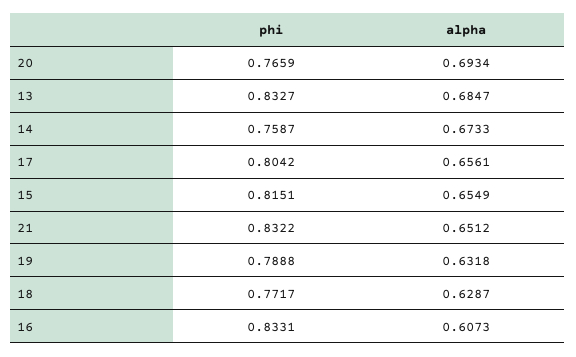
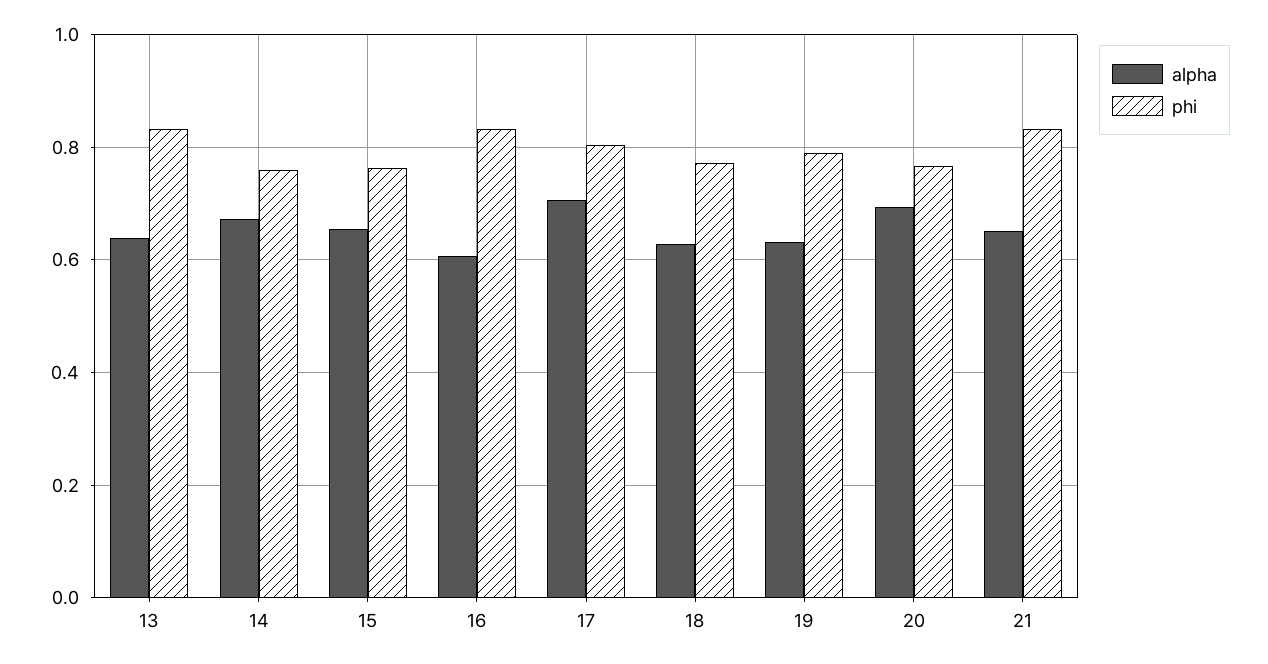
  {
    "phi": {
      "20": 0.7659,
      "13": 0.8327,
      "14": 0.7587,
      "17": 0.8042,
-     "15": 0.8151,
+     "15": 0.76,
      "21": 0.8322,
      "19": 0.7888,
      "18": 0.7717,
      "16": 0.8331
    },
    "alpha": {
      "20": 0.6934,
-     "13": 0.6847,
+     "13": 0.64,
      "14": 0.6733,
-     "17": 0.6561,
+     "17": 0.7,
      "15": 0.6549,
      "21": 0.6512,
      "19": 0.6318,
      "18": 0.6287,
      "16": 0.6073
    }
  }

